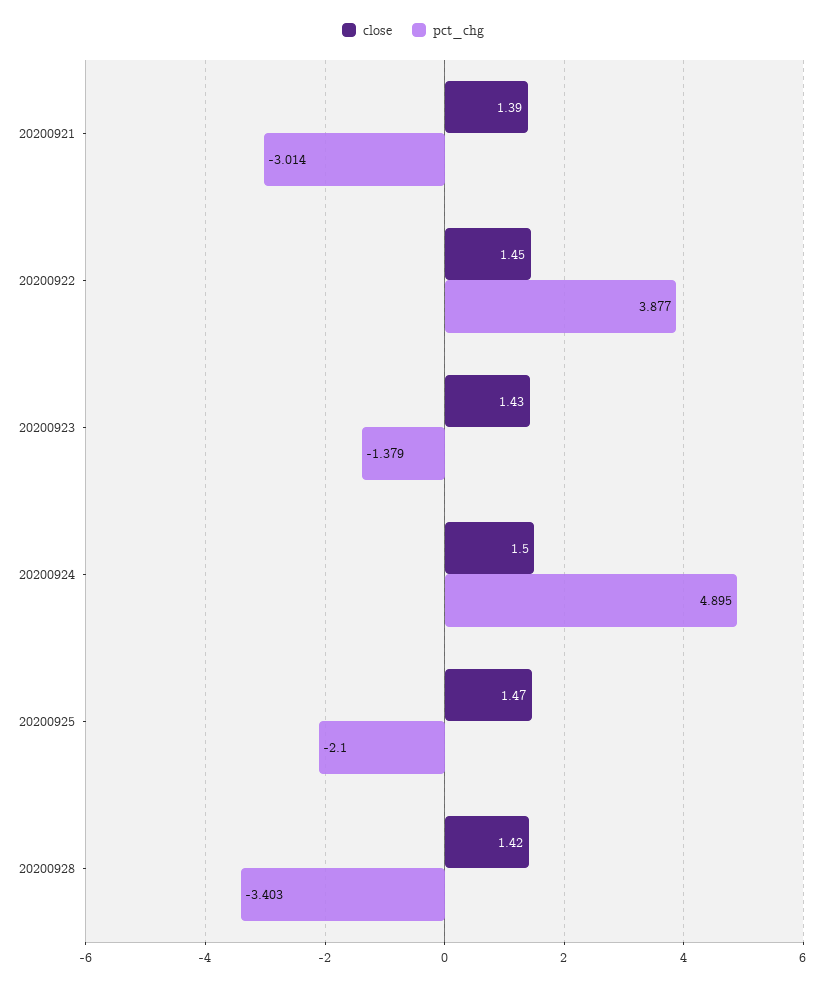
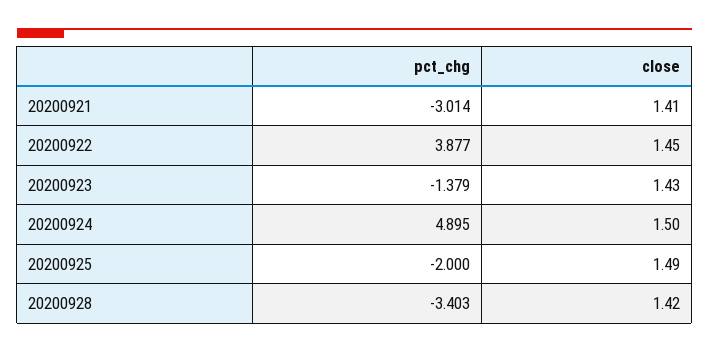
  {
    "close": {
-     "20200921": 1.39,
+     "20200921": 1.41,
      "20200922": 1.45,
      "20200923": 1.43,
      "20200924": 1.5,
-     "20200925": 1.47,
+     "20200925": 1.49,
      "20200928": 1.42
    },
    "pct_chg": {
      "20200921": -3.014,
      "20200922": 3.877,
      "20200923": -1.379,
      "20200924": 4.895,
-     "20200925": -2.1,
+     "20200925": -2,
      "20200928": -3.403
    }
  }

